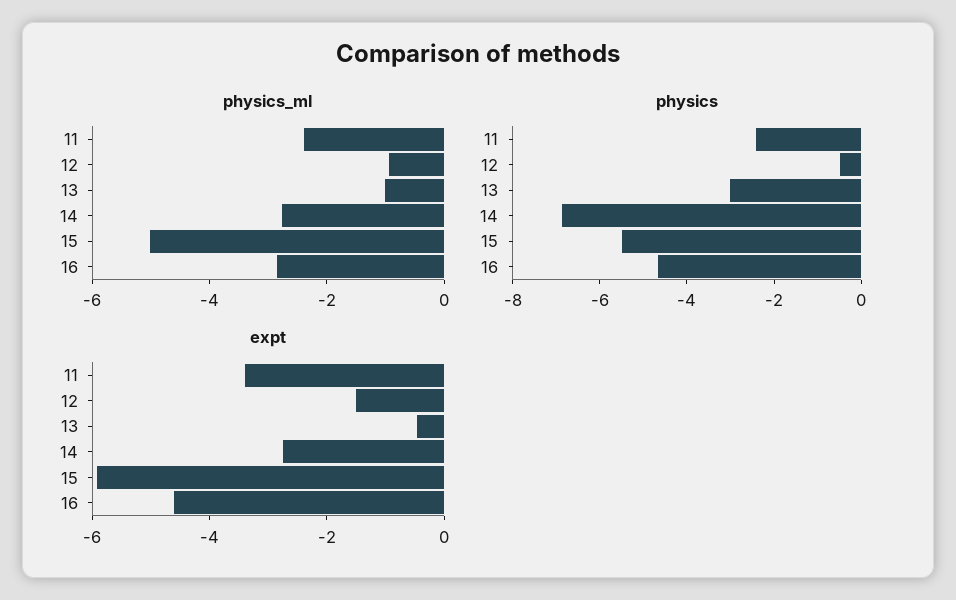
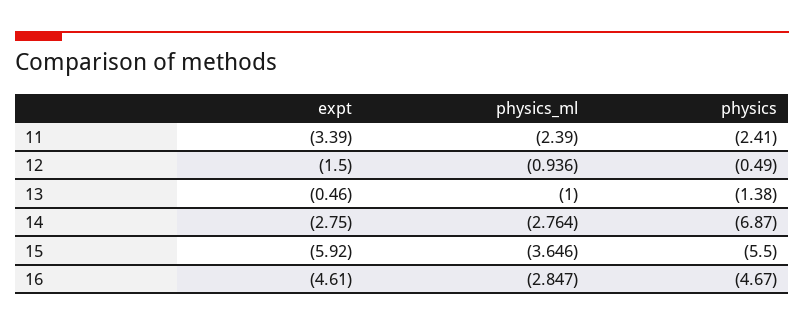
  {
    "physics_ml": {
      "11": -2.39,
      "12": -0.936,
      "13": -1,
      "14": -2.764,
-     "15": -5,
+     "15": -3.646,
      "16": -2.847
    },
    "physics": {
      "11": -2.41,
      "12": -0.49,
-     "13": -3,
+     "13": -1.38,
      "14": -6.87,
      "15": -5.5,
      "16": -4.67
    },
    "expt": {
      "11": -3.39,
      "12": -1.5,
      "13": -0.46,
      "14": -2.75,
      "15": -5.92,
      "16": -4.61
    }
  }

